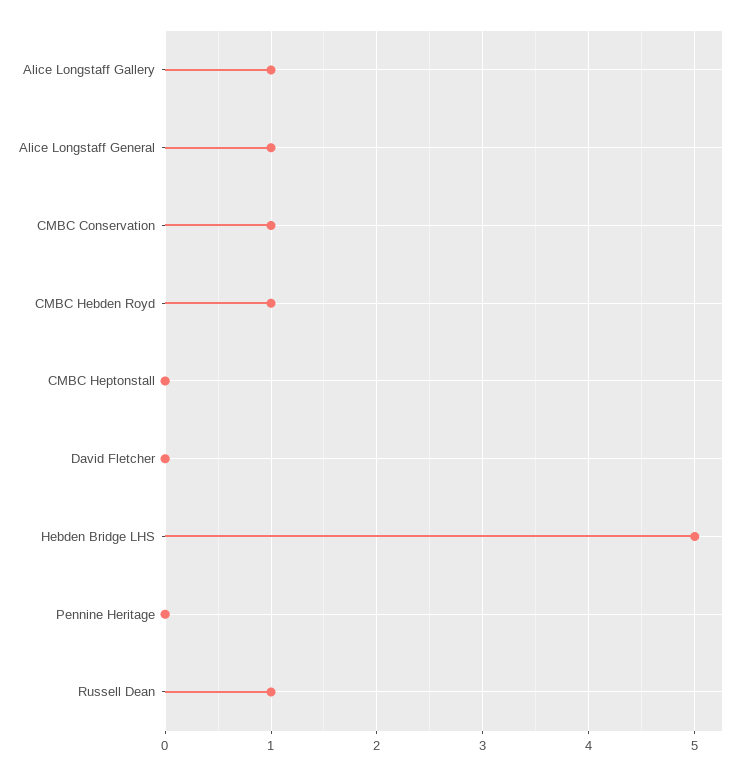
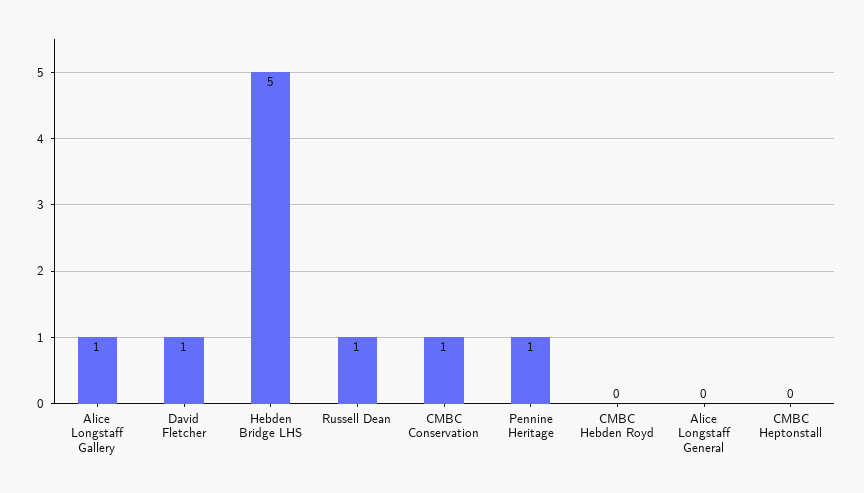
  {
    "Alice Longstaff Gallery": 1,
-   "Alice Longstaff General": 1,
+   "Alice Longstaff General": 0,
    "CMBC Conservation": 1,
-   "CMBC Hebden Royd": 1,
+   "CMBC Hebden Royd": 0,
    "CMBC Heptonstall": 0,
-   "David Fletcher": 0,
+   "David Fletcher": 1,
    "Hebden Bridge LHS": 5,
-   "Pennine Heritage": 0,
+   "Pennine Heritage": 1,
    "Russell Dean": 1
  }

